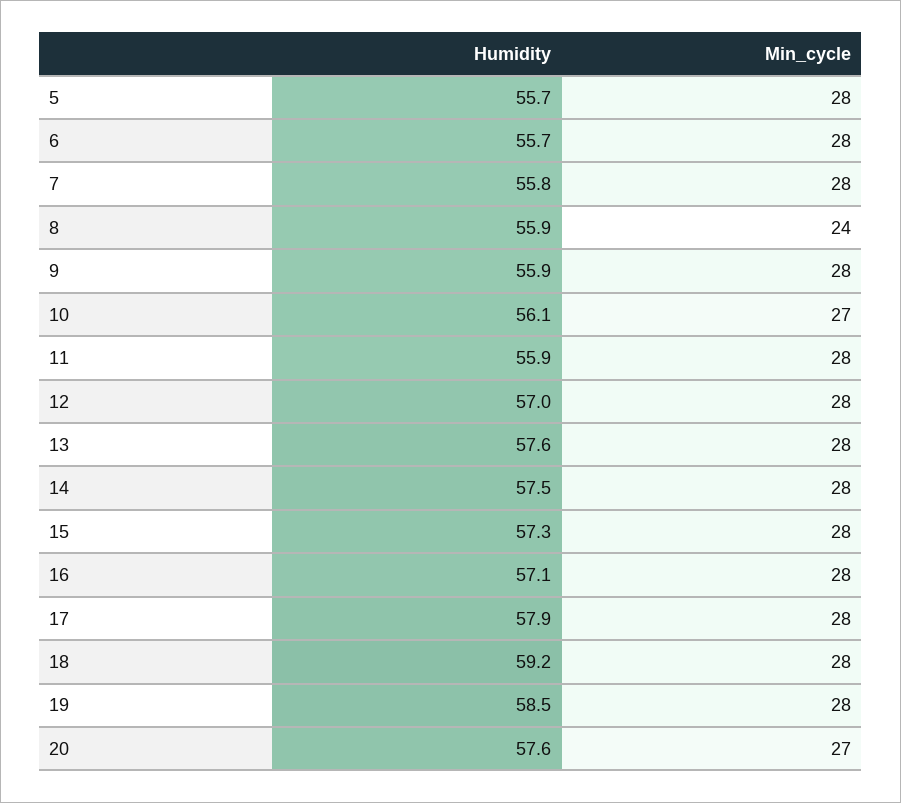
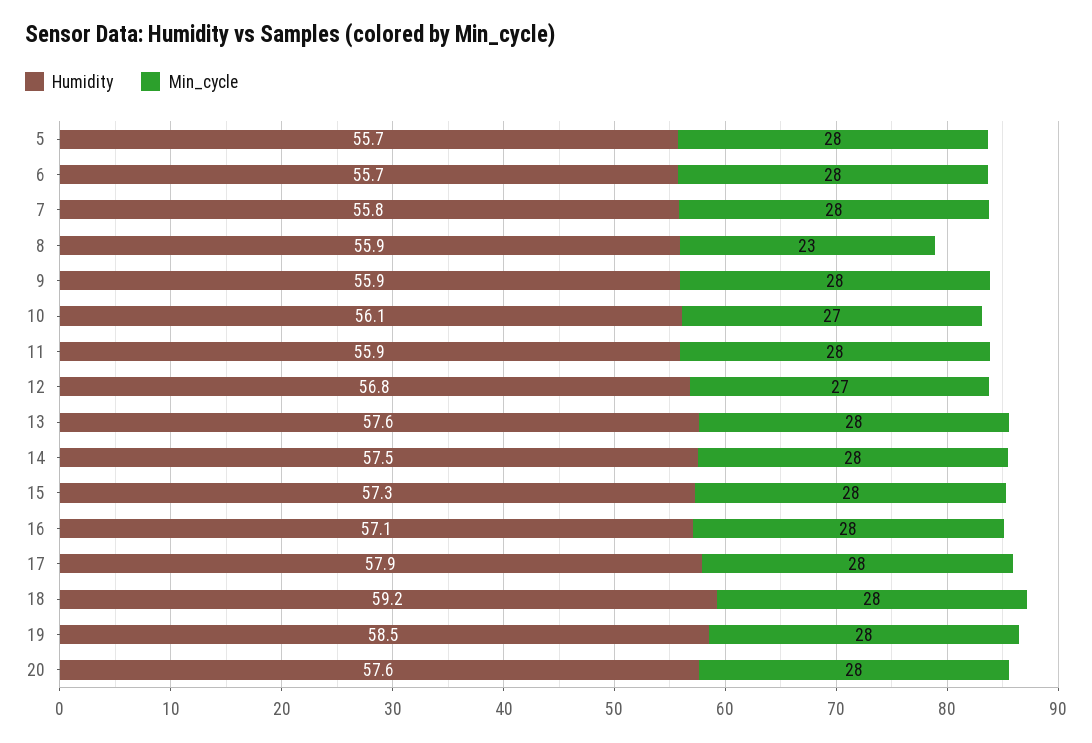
  {
    "Humidity": {
      "5": 55.7,
      "6": 55.7,
      "7": 55.8,
      "8": 55.9,
      "9": 55.9,
      "10": 56.1,
      "11": 55.9,
-     "12": 57,
+     "12": 56.8,
      "13": 57.6,
      "14": 57.5,
      "15": 57.3,
      "16": 57.1,
      "17": 57.9,
      "18": 59.2,
      "19": 58.5,
      "20": 57.6
    },
    "Min_cycle": {
      "5": 28,
      "6": 28,
      "7": 28,
-     "8": 24,
+     "8": 23,
      "9": 28,
      "10": 27,
      "11": 28,
-     "12": 28,
+     "12": 27,
      "13": 28,
      "14": 28,
      "15": 28,
      "16": 28,
      "17": 28,
      "18": 28,
      "19": 28,
-     "20": 27
+     "20": 28
    }
  }

